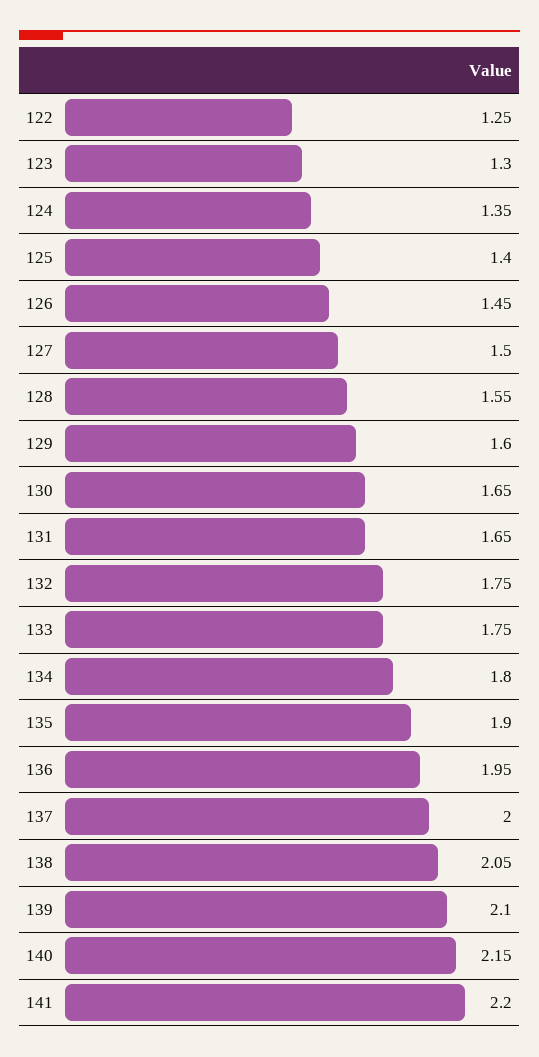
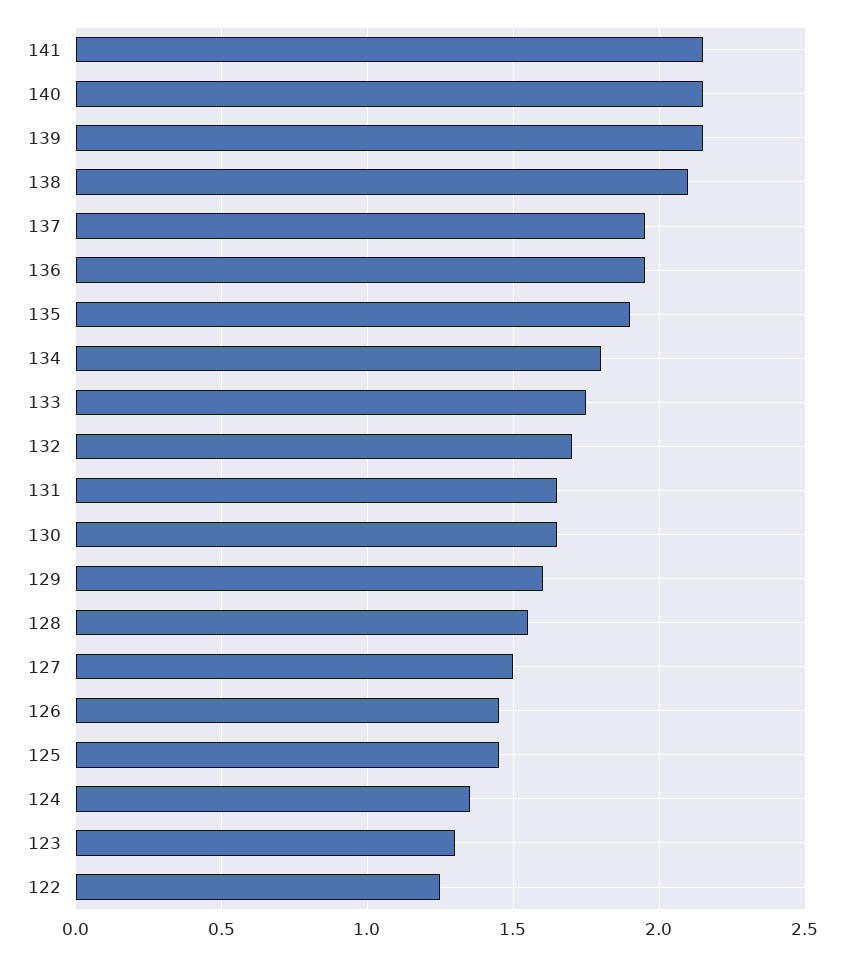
  {
    "122": 1.25,
    "123": 1.3,
    "124": 1.35,
-   "125": 1.4,
+   "125": 1.45,
    "126": 1.45,
    "127": 1.5,
    "128": 1.55,
    "129": 1.6,
    "130": 1.65,
    "131": 1.65,
-   "132": 1.75,
+   "132": 1.7,
    "133": 1.75,
    "134": 1.8,
    "135": 1.9,
    "136": 1.95,
-   "137": 2,
+   "137": 1.95,
-   "138": 2.05,
+   "138": 2.1,
-   "139": 2.1,
+   "139": 2.15,
    "140": 2.15,
-   "141": 2.2
+   "141": 2.15
  }

